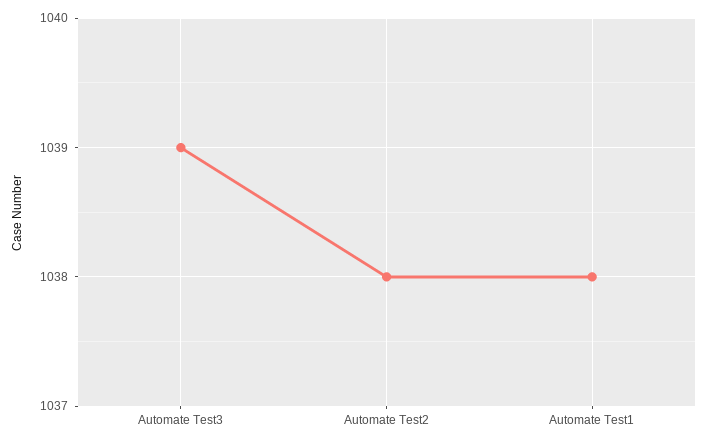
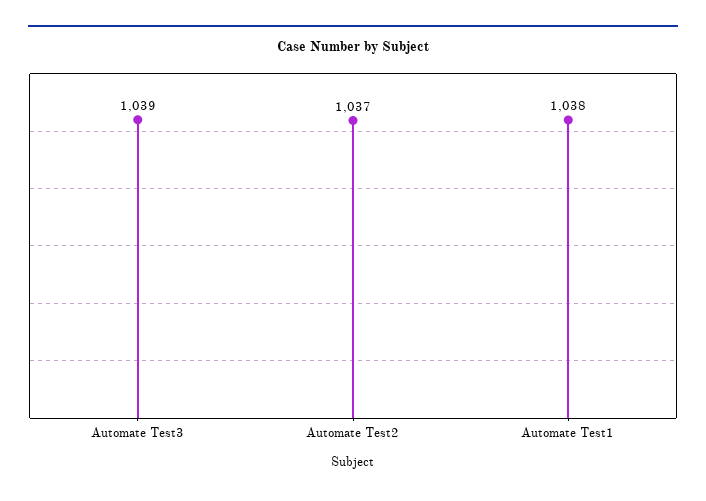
  {
    "Automate Test3": 1039,
-   "Automate Test2": 1038,
+   "Automate Test2": 1037,
    "Automate Test1": 1038
  }

